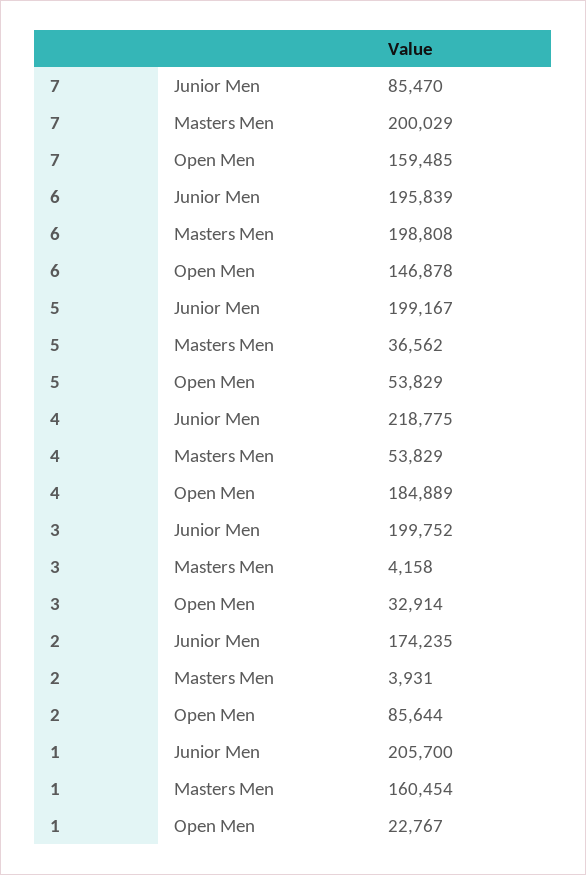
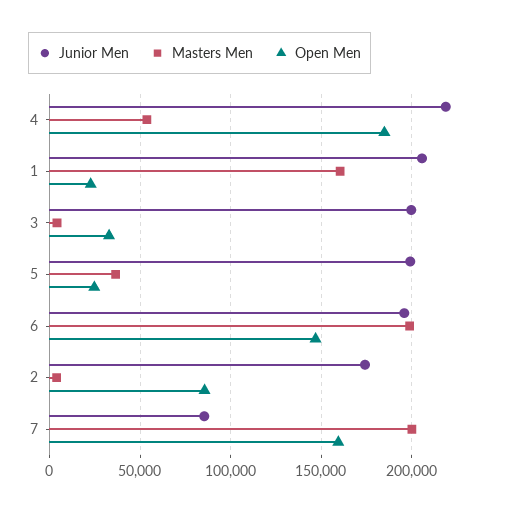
  {
    "Junior Men": {
      "7": 85470,
      "6": 195839,
      "5": 199167,
      "4": 218775,
      "3": 199752,
      "2": 174235,
      "1": 205700
    },
    "Masters Men": {
      "7": 200029,
      "6": 198808,
      "5": 36562,
      "4": 53829,
      "3": 4158,
      "2": 3931,
      "1": 160454
    },
    "Open Men": {
      "7": 159485,
      "6": 146878,
-     "5": 53829,
+     "5": 25000,
      "4": 184889,
      "3": 32914,
      "2": 85644,
      "1": 22767
    }
  }

